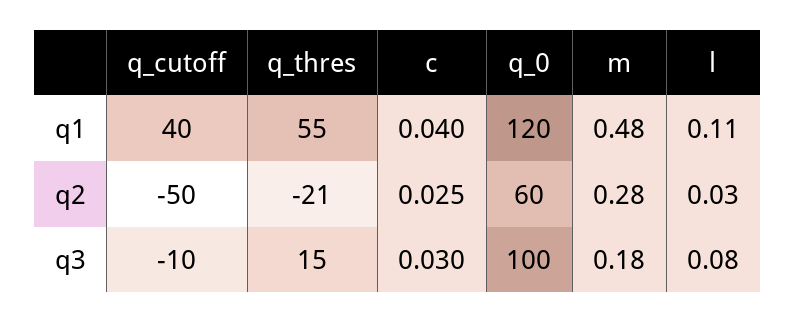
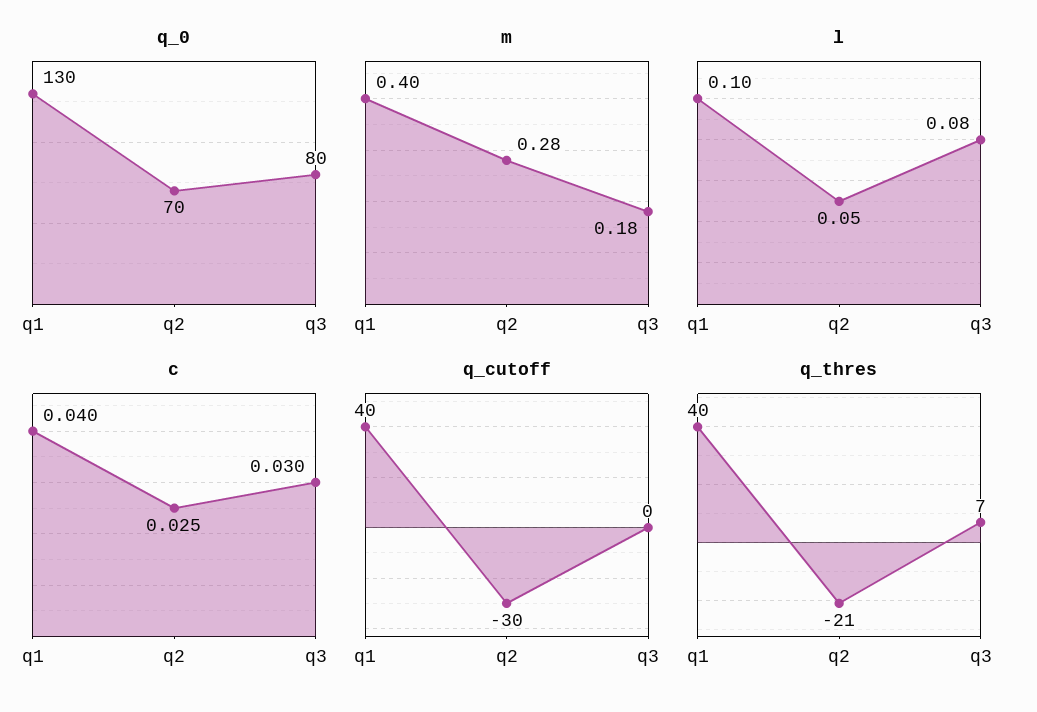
  {
    "q_cutoff": {
      "q1": 40,
-     "q2": -50,
+     "q2": -30,
-     "q3": -10
+     "q3": 0
    },
    "q_thres": {
-     "q1": 55,
+     "q1": 40,
      "q2": -21,
-     "q3": 15
+     "q3": 7
    },
    "c": {
      "q1": 0.04,
      "q2": 0.025,
      "q3": 0.03
    },
    "q_0": {
-     "q1": 120,
+     "q1": 130,
-     "q2": 60,
+     "q2": 70,
-     "q3": 100
+     "q3": 80
    },
    "m": {
-     "q1": 0.48,
+     "q1": 0.4,
      "q2": 0.28,
      "q3": 0.18
    },
    "l": {
-     "q1": 0.11,
+     "q1": 0.1,
-     "q2": 0.03,
+     "q2": 0.05,
      "q3": 0.08
    }
  }

